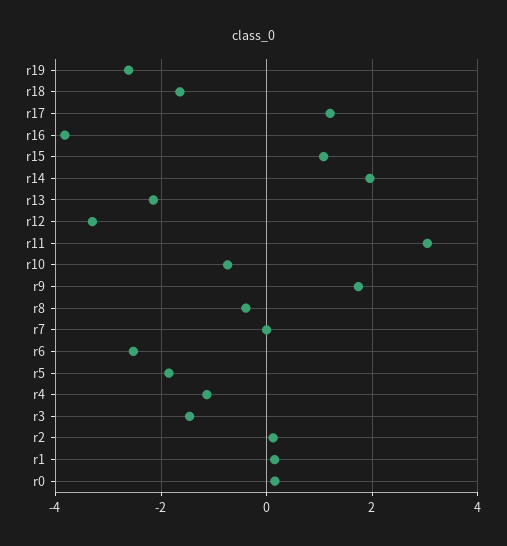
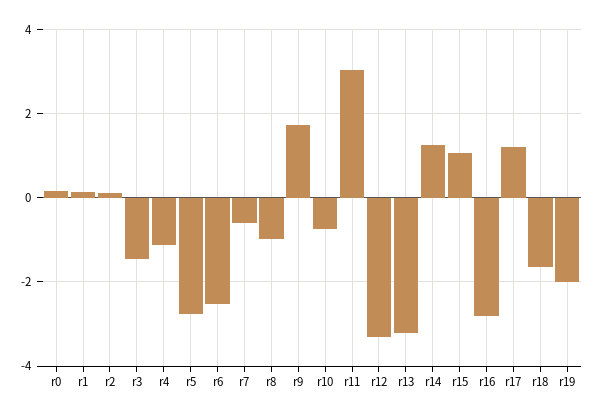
  {
-   "r19": -2.6,
+   "r19": -2,
    "r18": -1.6,
    "r17": 1.2,
-   "r16": -3.8,
+   "r16": -2.8,
    "r15": 1,
-   "r14": 2,
+   "r14": 1.2,
-   "r13": -2.2,
+   "r13": -3.2,
    "r12": -3.4,
    "r11": 3,
    "r10": -0.8,
    "r9": 1.8,
-   "r8": -0.4,
+   "r8": -1,
-   "r7": 0,
+   "r7": -0.6,
    "r6": -2.6,
-   "r5": -1.8,
+   "r5": -2.8,
    "r4": -1.2,
    "r3": -1.4,
    "r2": 0.2,
    "r1": 0.2,
    "r0": 0.2
  }

